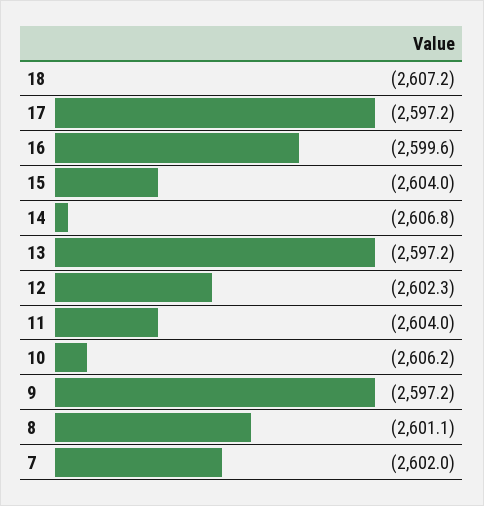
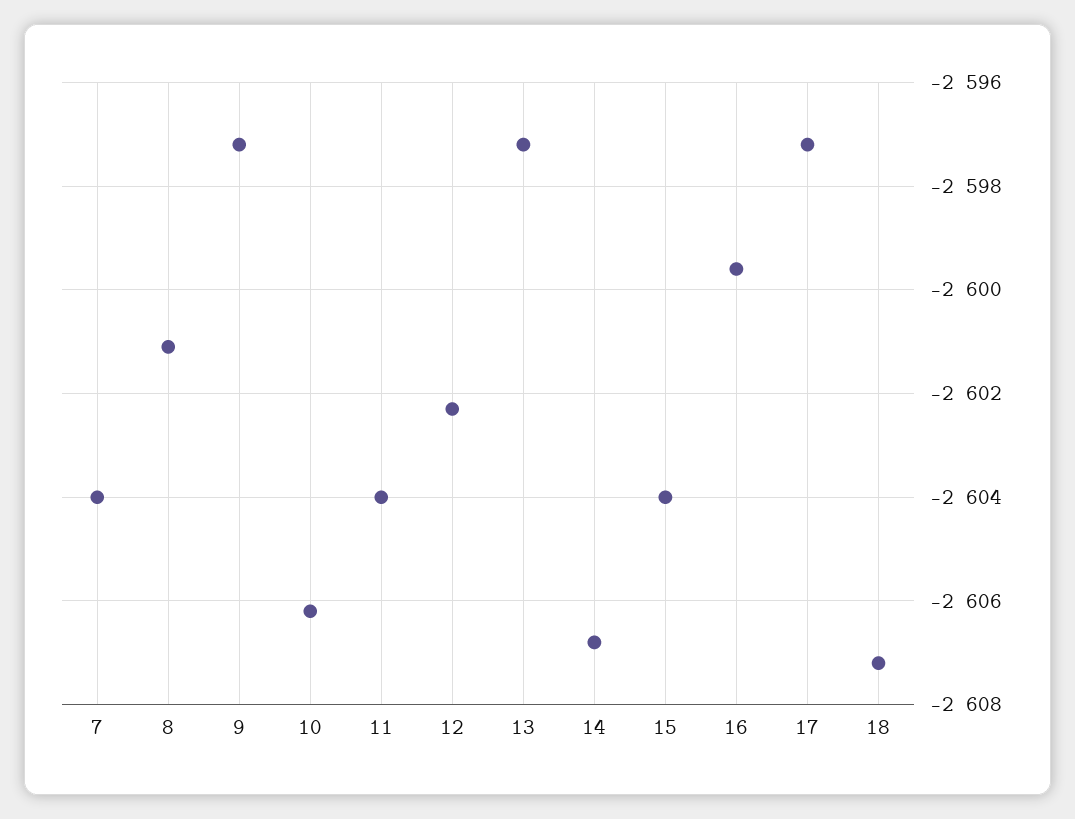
  {
    "18": -2607.2,
    "17": -2597.2,
    "16": -2599.6,
    "15": -2604,
    "14": -2606.8,
    "13": -2597.2,
    "12": -2602.3,
    "11": -2604,
    "10": -2606.2,
    "9": -2597.2,
    "8": -2601.1,
-   "7": -2602
+   "7": -2604
  }

